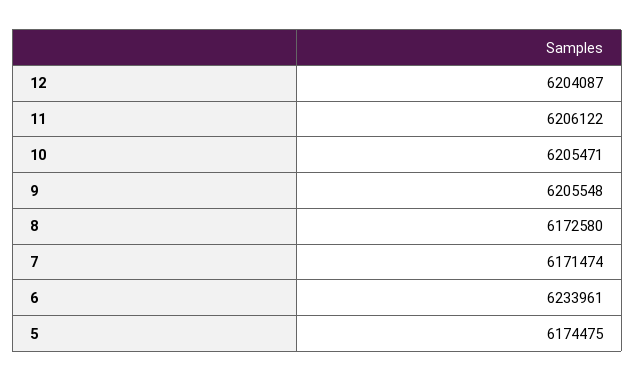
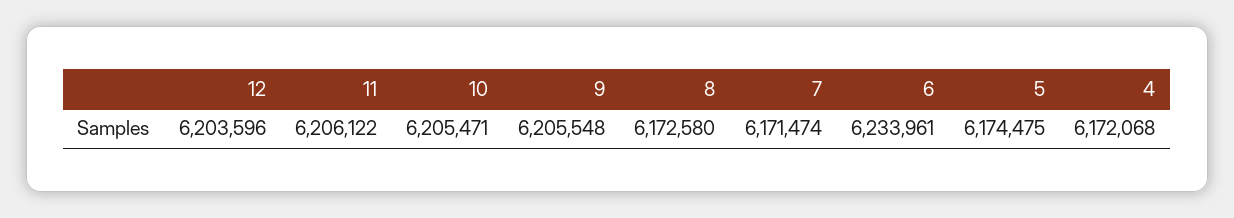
  {
-   "12": 6204087,
+   "12": 6203596,
    "11": 6206122,
    "10": 6205471,
    "9": 6205548,
    "8": 6172580,
    "7": 6171474,
    "6": 6233961,
-   "5": 6174475
+   "5": 6174475,
+   "4": 6172068
  }

